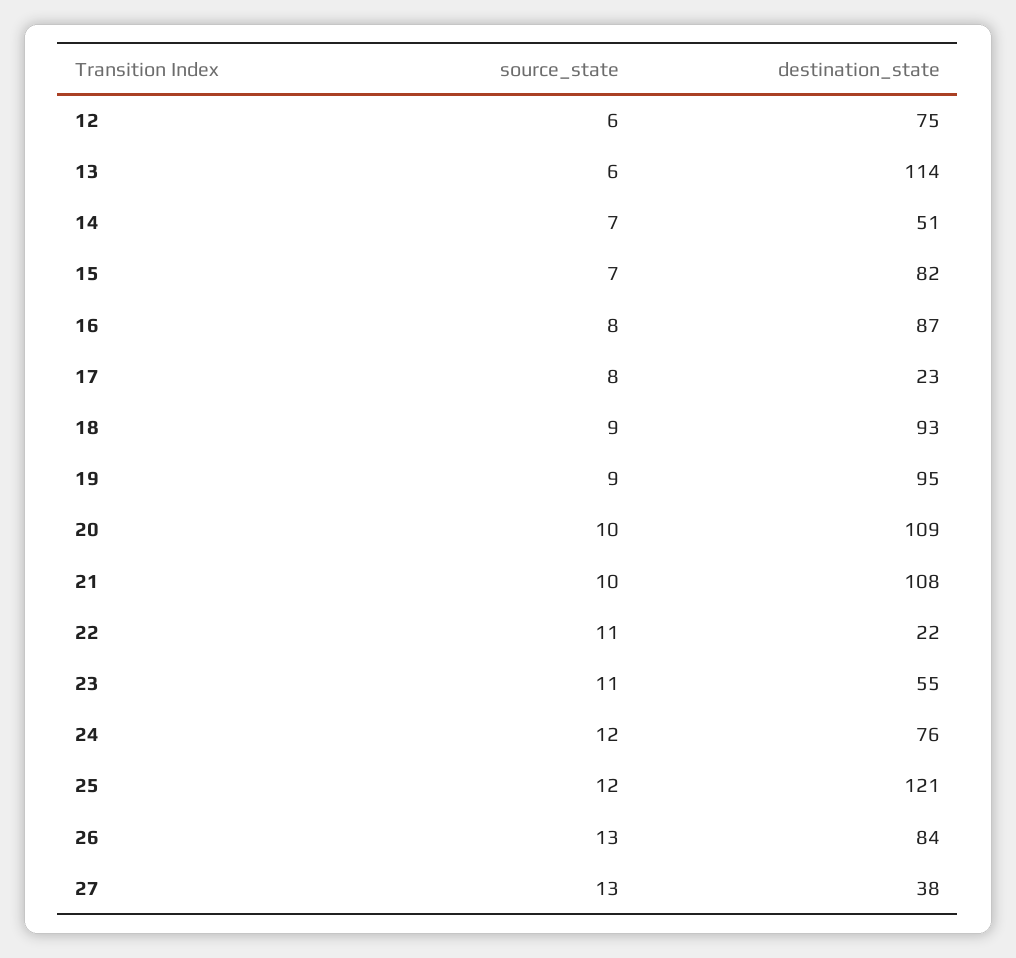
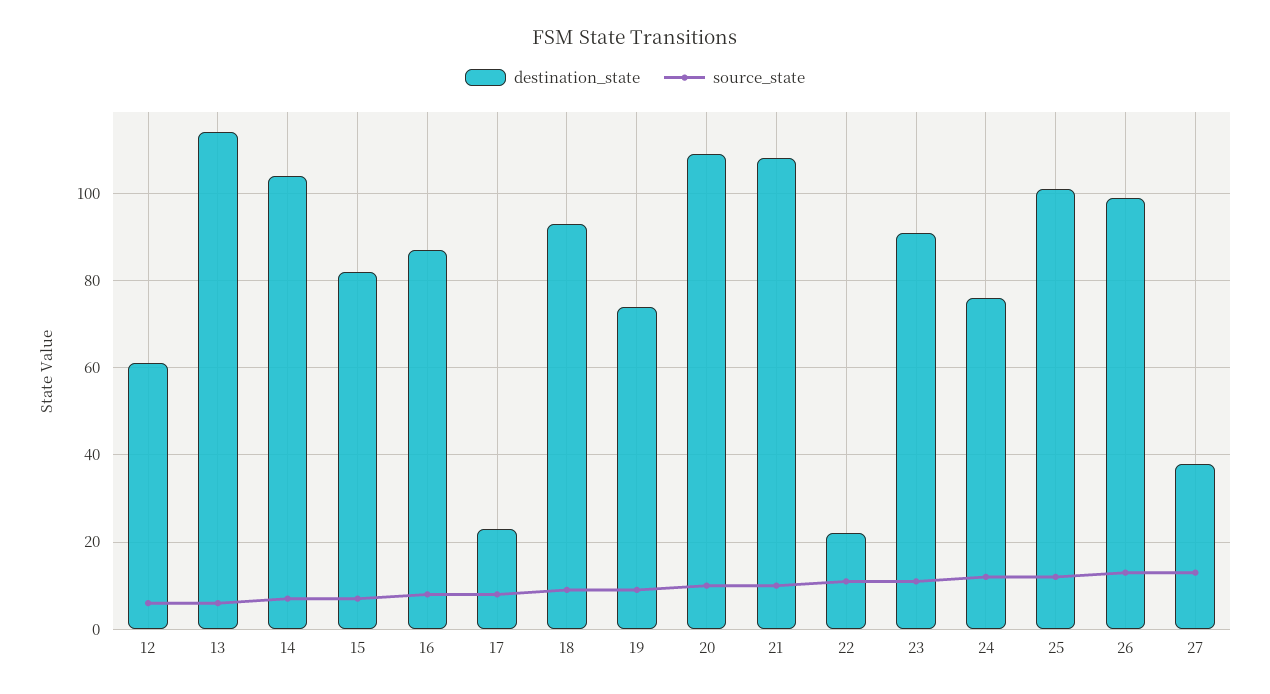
  {
    "source_state": {
      "12": 6,
      "13": 6,
      "14": 7,
      "15": 7,
      "16": 8,
      "17": 8,
      "18": 9,
      "19": 9,
      "20": 10,
      "21": 10,
      "22": 11,
      "23": 11,
      "24": 12,
      "25": 12,
      "26": 13,
      "27": 13
    },
    "destination_state": {
-     "12": 75,
+     "12": 60,
      "13": 114,
-     "14": 51,
+     "14": 105,
      "15": 82,
      "16": 87,
      "17": 23,
      "18": 93,
-     "19": 95,
+     "19": 75,
      "20": 109,
      "21": 108,
      "22": 22,
-     "23": 55,
+     "23": 90,
      "24": 76,
-     "25": 121,
+     "25": 100,
-     "26": 84,
+     "26": 100,
      "27": 38
    }
  }

